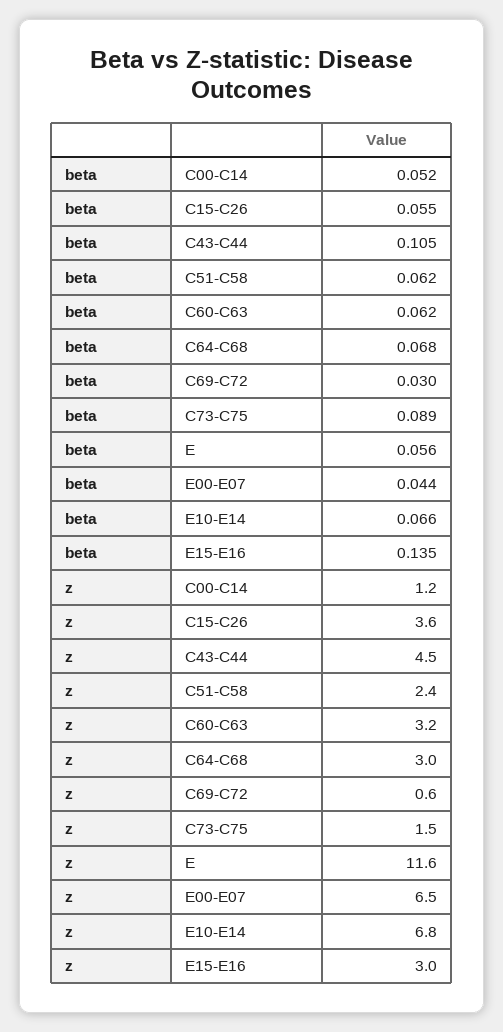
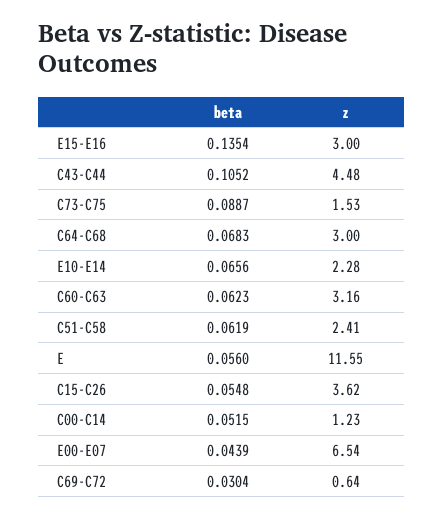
  {
    "beta": {
      "C00-C14": 0.0515,
      "C15-C26": 0.0548,
      "C43-C44": 0.1052,
      "C51-C58": 0.0619,
      "C60-C63": 0.0623,
      "C64-C68": 0.0683,
      "C69-C72": 0.0304,
      "C73-C75": 0.0887,
      "E": 0.056,
      "E00-E07": 0.0439,
      "E10-E14": 0.0656,
      "E15-E16": 0.1354
    },
    "z": {
      "C00-C14": 1.23,
      "C15-C26": 3.62,
      "C43-C44": 4.48,
      "C51-C58": 2.41,
      "C60-C63": 3.16,
      "C64-C68": 3,
      "C69-C72": 0.64,
      "C73-C75": 1.53,
      "E": 11.55,
      "E00-E07": 6.54,
-     "E10-E14": 6.8,
+     "E10-E14": 2.28,
      "E15-E16": 3
    }
  }

